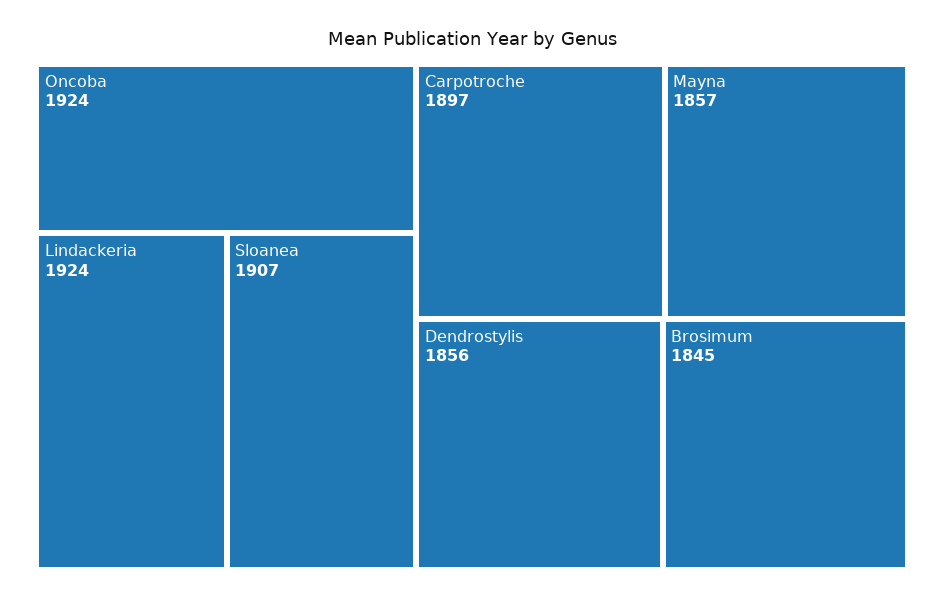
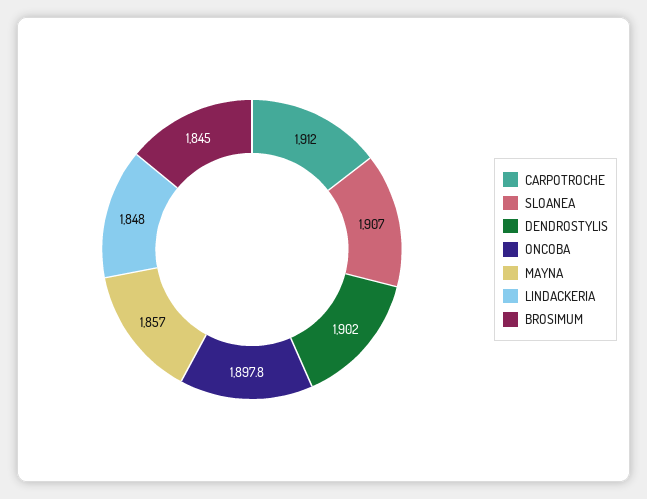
  {
-   "Oncoba": 1924,
+   "Oncoba": 1897.8,
-   "Lindackeria": 1924,
+   "Lindackeria": 1848,
    "Sloanea": 1907,
-   "Carpotroche": 1897,
+   "Carpotroche": 1912,
    "Mayna": 1857,
-   "Dendrostylis": 1856,
+   "Dendrostylis": 1902,
    "Brosimum": 1845
  }

